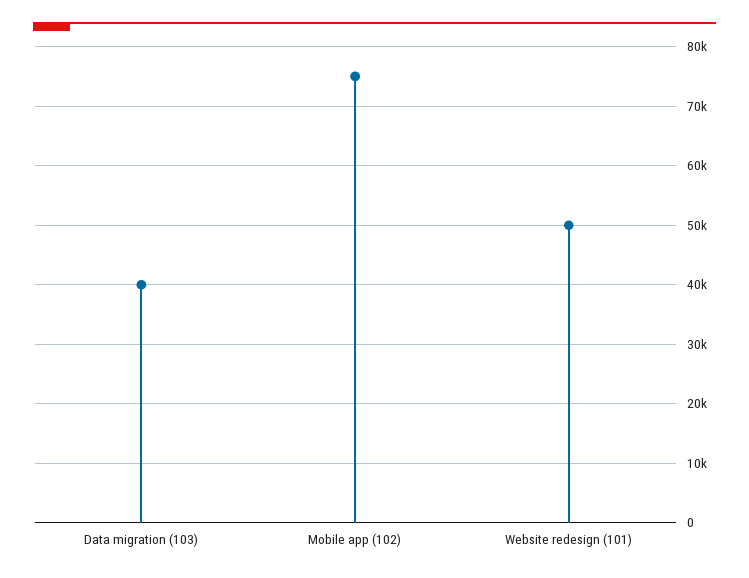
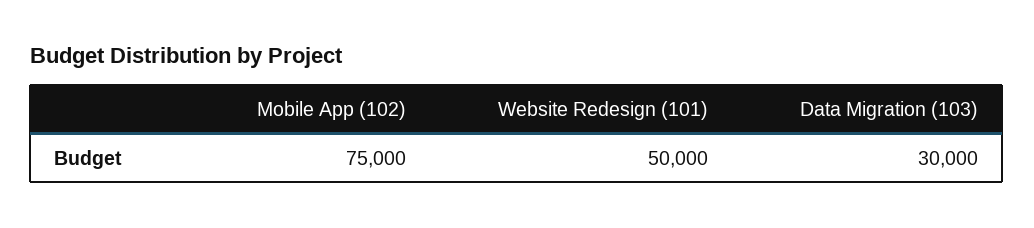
  {
-   "Data migration (103)": 40000,
+   "Data migration (103)": 30000,
    "Mobile app (102)": 75000,
    "Website redesign (101)": 50000
  }

